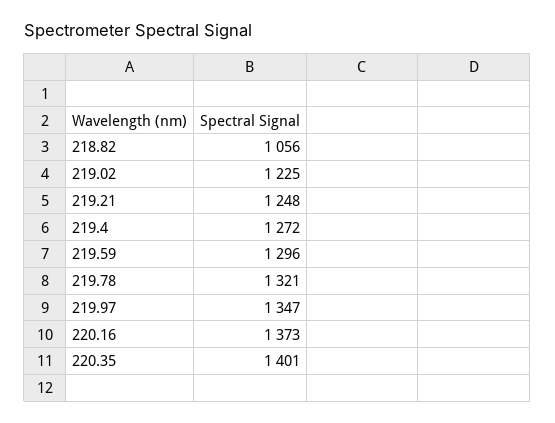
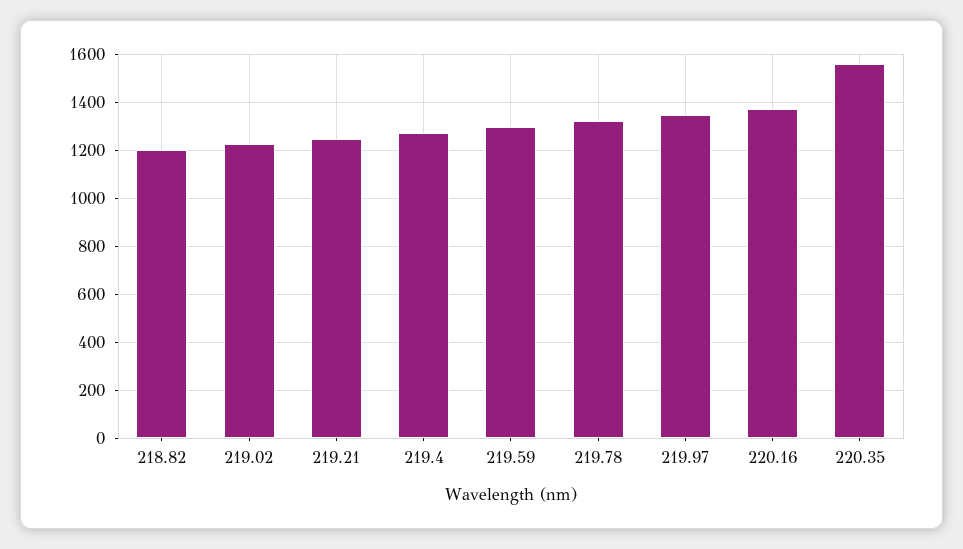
  {
-   "218.82": 1056,
+   "218.82": 1200,
    "219.02": 1225,
    "219.21": 1248,
    "219.4": 1272,
    "219.59": 1296,
    "219.78": 1321,
    "219.97": 1347,
    "220.16": 1373,
-   "220.35": 1401
+   "220.35": 1550
  }

